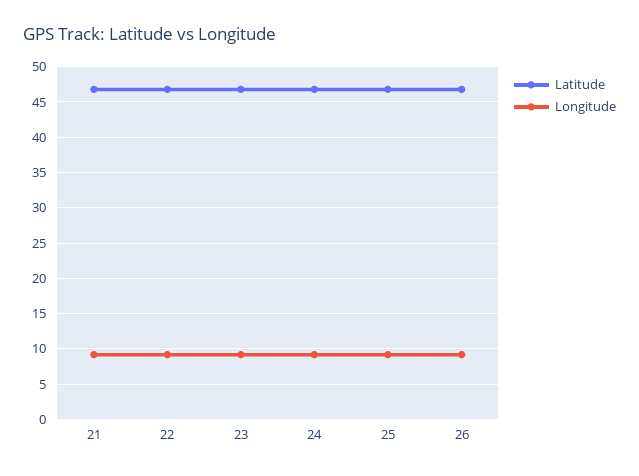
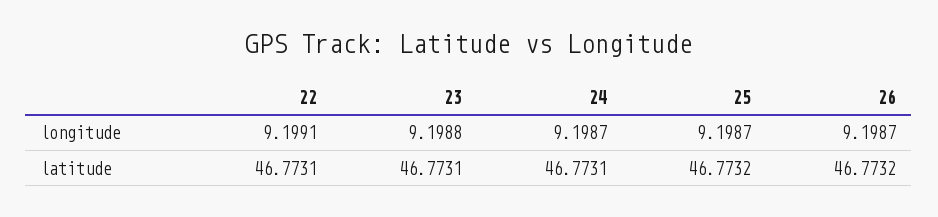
  {
    "Latitude": {
-     "21": 47,
      "22": 46.7731,
      "23": 46.7731,
      "24": 46.7731,
      "25": 46.7732,
      "26": 46.7732
    },
    "Longitude": {
-     "21": 9,
      "22": 9.1991,
      "23": 9.1988,
      "24": 9.1987,
      "25": 9.1987,
      "26": 9.1987
    }
  }

